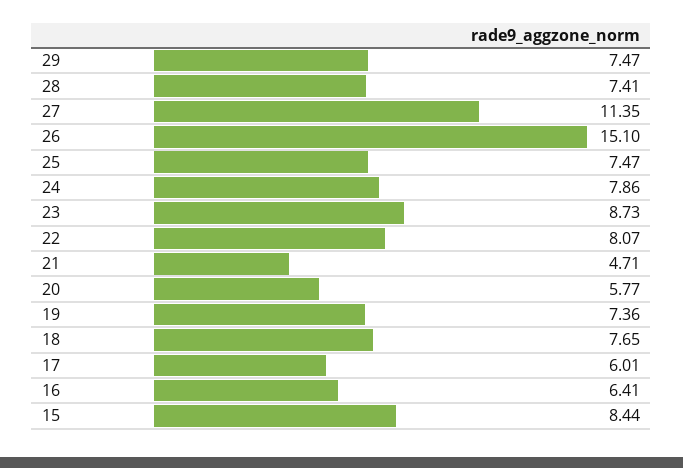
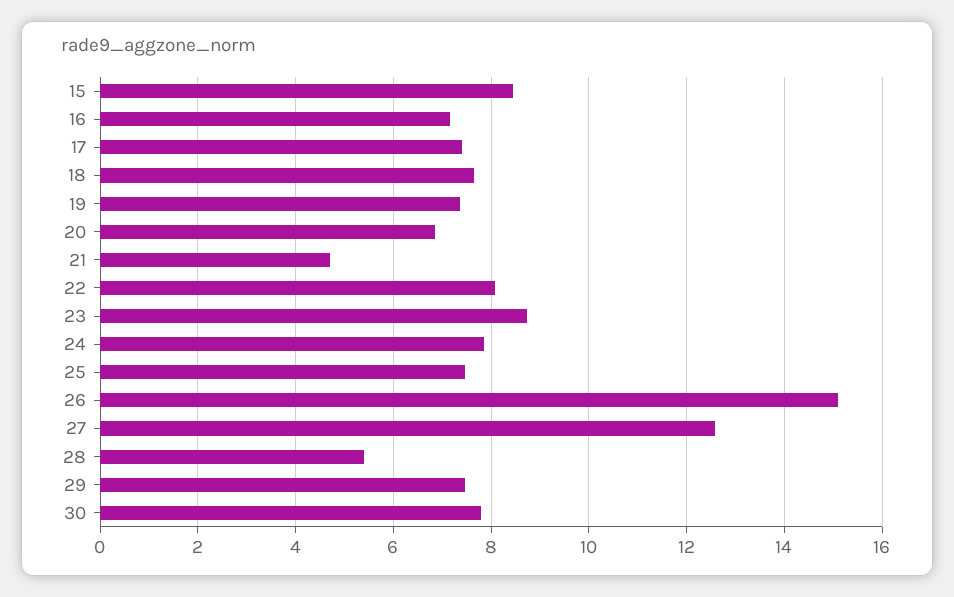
  {
    "29": 7.47,
-   "28": 7.41,
+   "28": 5.4,
-   "27": 11.35,
+   "27": 12.6,
    "26": 15.1,
    "25": 7.47,
    "24": 7.86,
    "23": 8.73,
    "22": 8.07,
    "21": 4.71,
-   "20": 5.77,
+   "20": 6.8,
    "19": 7.36,
    "18": 7.65,
-   "17": 6.01,
+   "17": 7.4,
-   "16": 6.41,
+   "16": 7.2,
-   "15": 8.44
+   "15": 8.44,
+   "30": 7.8
  }

